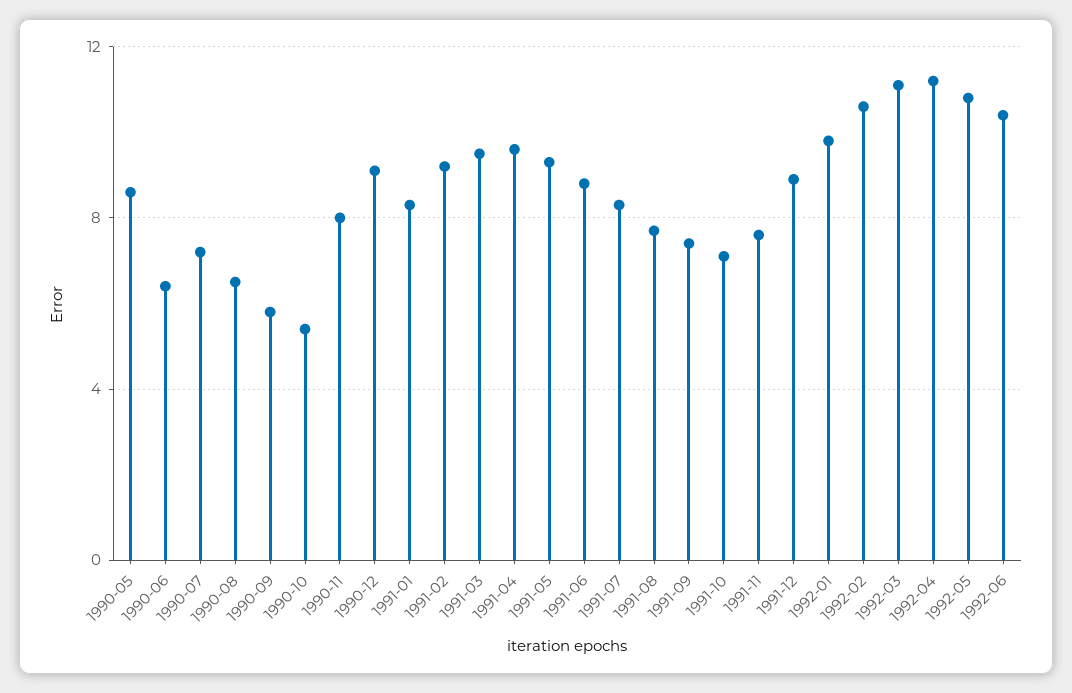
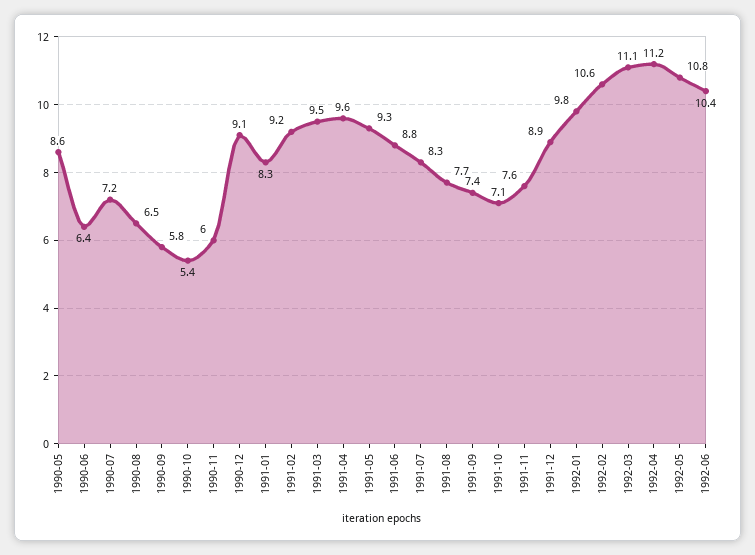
  {
    "1990-05": 8.6,
    "1990-06": 6.4,
    "1990-07": 7.2,
    "1990-08": 6.5,
    "1990-09": 5.8,
    "1990-10": 5.4,
-   "1990-11": 8,
+   "1990-11": 6,
    "1990-12": 9.1,
    "1991-01": 8.3,
    "1991-02": 9.2,
    "1991-03": 9.5,
    "1991-04": 9.6,
    "1991-05": 9.3,
    "1991-06": 8.8,
    "1991-07": 8.3,
    "1991-08": 7.7,
    "1991-09": 7.4,
    "1991-10": 7.1,
    "1991-11": 7.6,
    "1991-12": 8.9,
    "1992-01": 9.8,
    "1992-02": 10.6,
    "1992-03": 11.1,
    "1992-04": 11.2,
    "1992-05": 10.8,
    "1992-06": 10.4
  }

